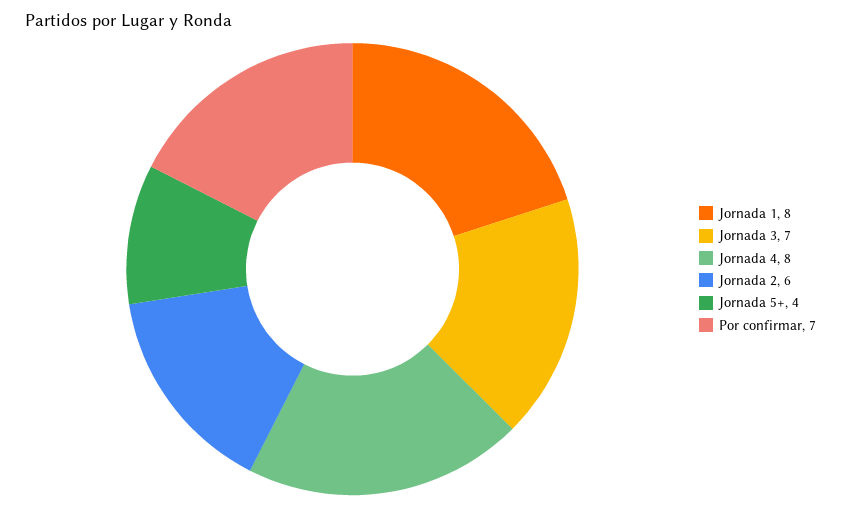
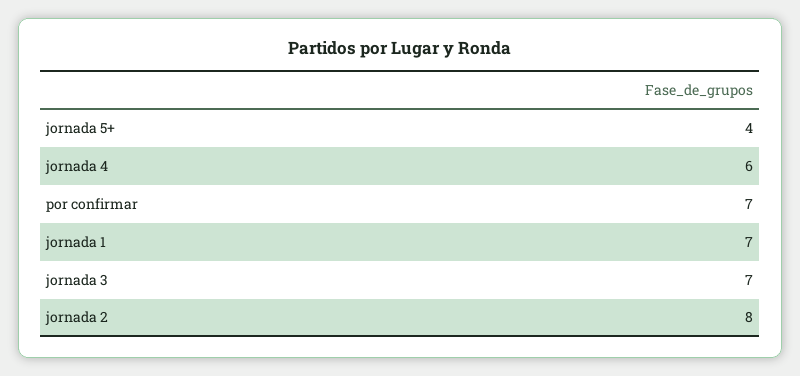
  {
-   "Jornada 1": 8,
+   "Jornada 1": 7,
    "Jornada 3": 7,
-   "Jornada 4": 8,
+   "Jornada 4": 6,
-   "Jornada 2": 6,
+   "Jornada 2": 8,
    "Jornada 5+": 4,
    "Por confirmar": 7
  }

